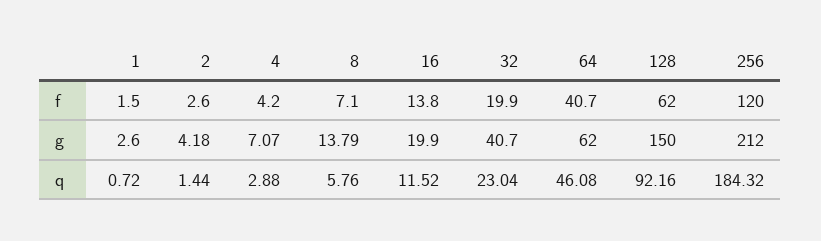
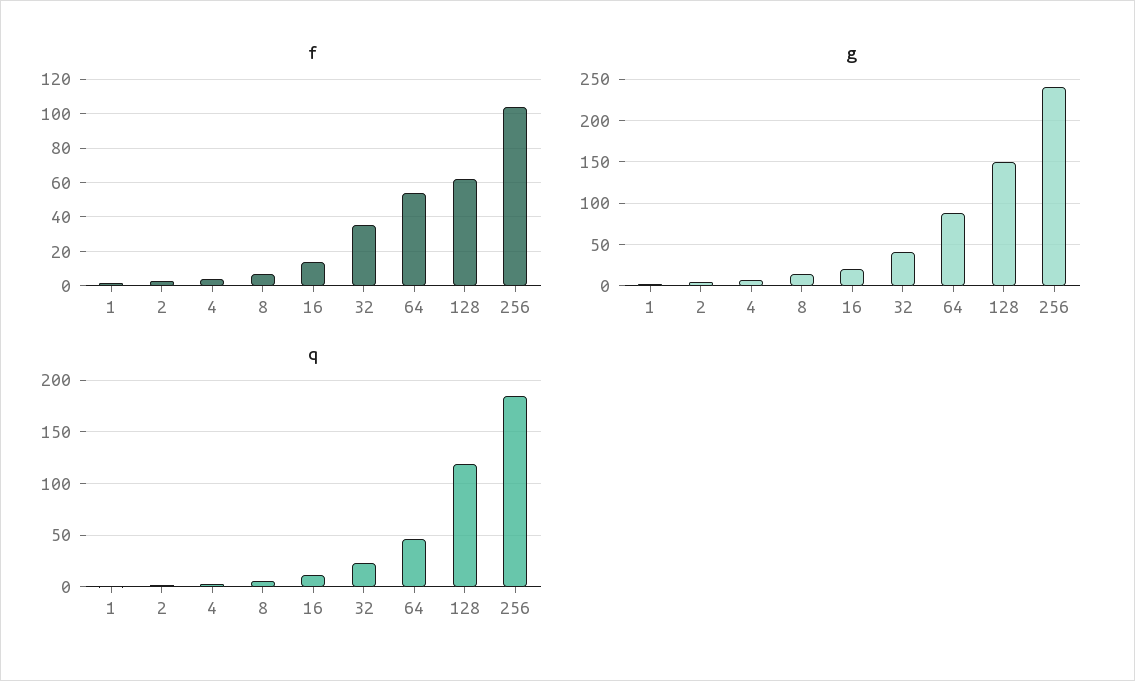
  {
    "f": {
      "1": 1.5,
      "2": 2.6,
      "4": 4.2,
      "8": 7.1,
      "16": 13.8,
-     "32": 19.9,
+     "32": 35,
-     "64": 40.7,
+     "64": 55,
      "128": 62,
-     "256": 120
+     "256": 105
    },
    "g": {
      "1": 2.6,
      "2": 4.18,
      "4": 7.07,
      "8": 13.79,
      "16": 19.9,
      "32": 40.7,
-     "64": 62,
+     "64": 90,
      "128": 150,
-     "256": 212
+     "256": 240
    },
    "q": {
      "1": 0.72,
      "2": 1.44,
      "4": 2.88,
      "8": 5.76,
      "16": 11.52,
      "32": 23.04,
      "64": 46.08,
-     "128": 92.16,
+     "128": 120,
      "256": 184.32
    }
  }

